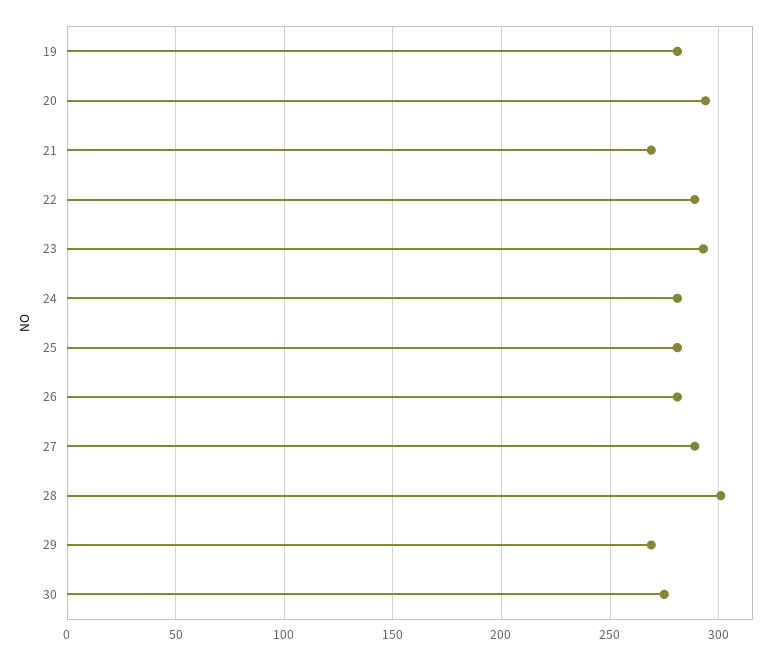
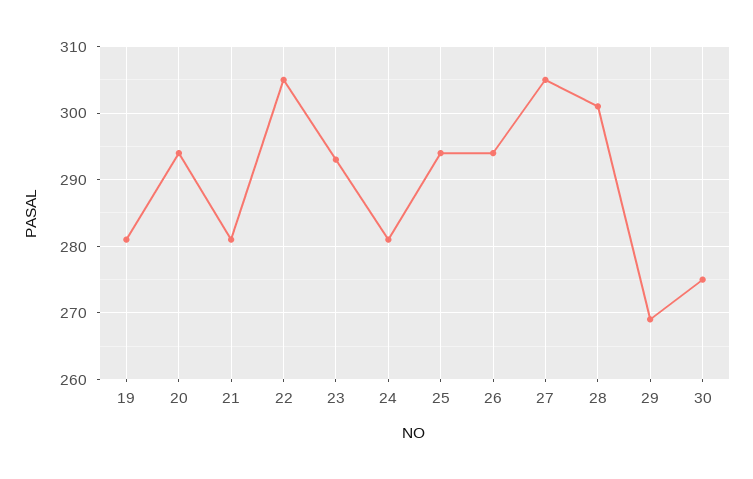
  {
    "19": 281,
    "20": 294,
-   "21": 270,
+   "21": 281,
-   "22": 290,
+   "22": 305,
    "23": 293,
    "24": 281,
-   "25": 280,
+   "25": 294,
-   "26": 280,
+   "26": 294,
-   "27": 290,
+   "27": 305,
    "28": 301,
    "29": 269,
    "30": 275
  }

